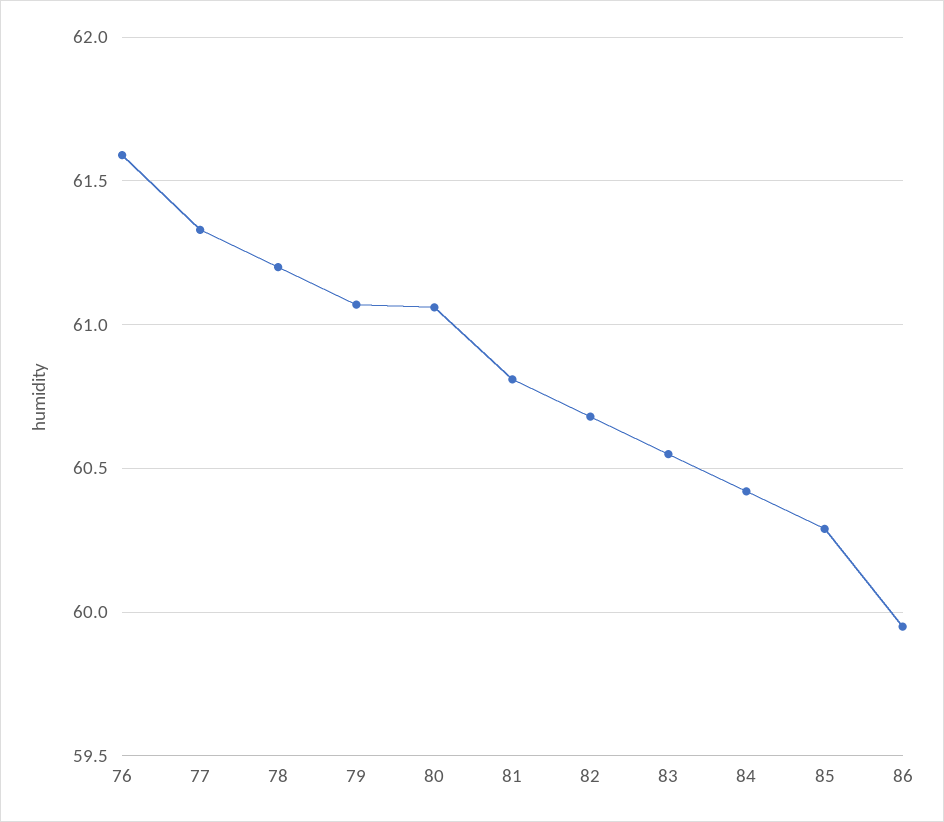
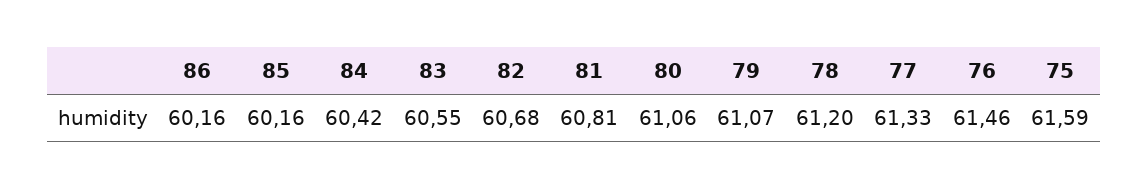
  {
-   "76": 61.6,
+   "76": 61.46,
    "77": 61.33,
    "78": 61.2,
    "79": 61.07,
    "80": 61.06,
    "81": 60.81,
    "82": 60.68,
    "83": 60.55,
    "84": 60.42,
-   "85": 60.3,
+   "85": 60.16,
-   "86": 59.95
+   "86": 60.16,
+   "75": 61.59
  }

